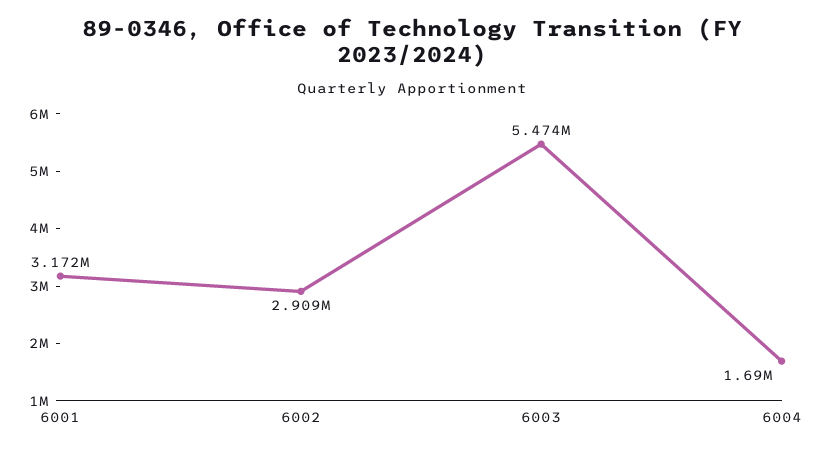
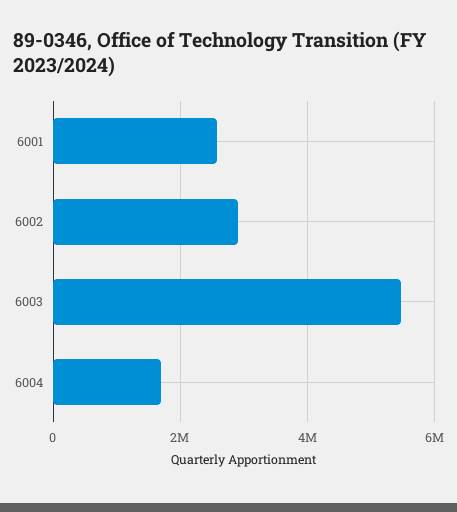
  {
-   "6001": 3172000,
+   "6001": 2600000,
    "6002": 2909000,
    "6003": 5474000,
    "6004": 1690000
  }

